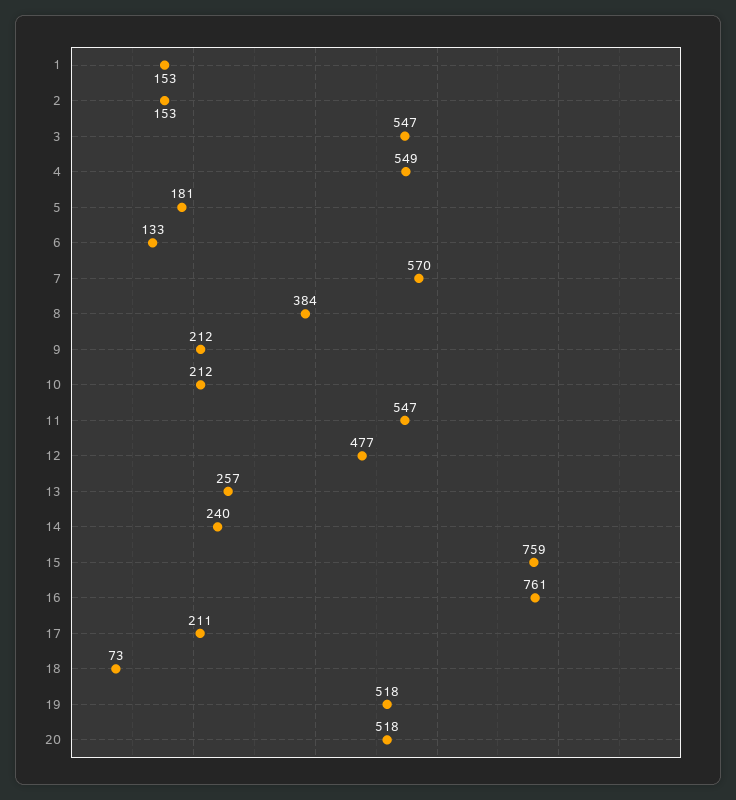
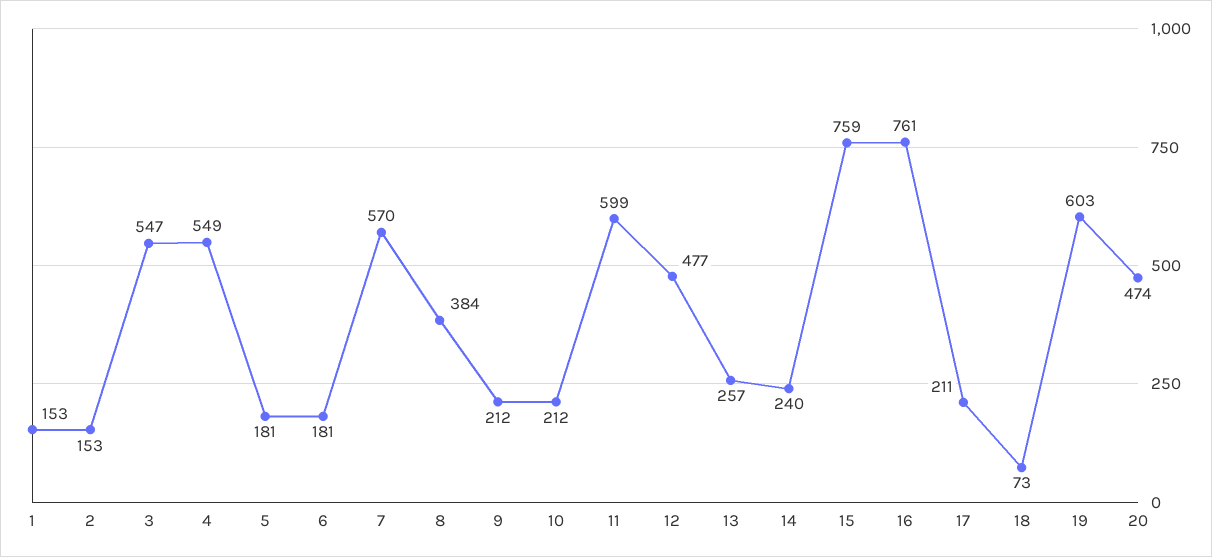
  {
    "1": 153,
    "2": 153,
    "3": 547,
    "4": 549,
    "5": 181,
-   "6": 133,
+   "6": 181,
    "7": 570,
    "8": 384,
    "9": 212,
    "10": 212,
-   "11": 547,
+   "11": 599,
    "12": 477,
    "13": 257,
    "14": 240,
    "15": 759,
    "16": 761,
    "17": 211,
    "18": 73,
-   "19": 518,
+   "19": 603,
-   "20": 518
+   "20": 474
  }

